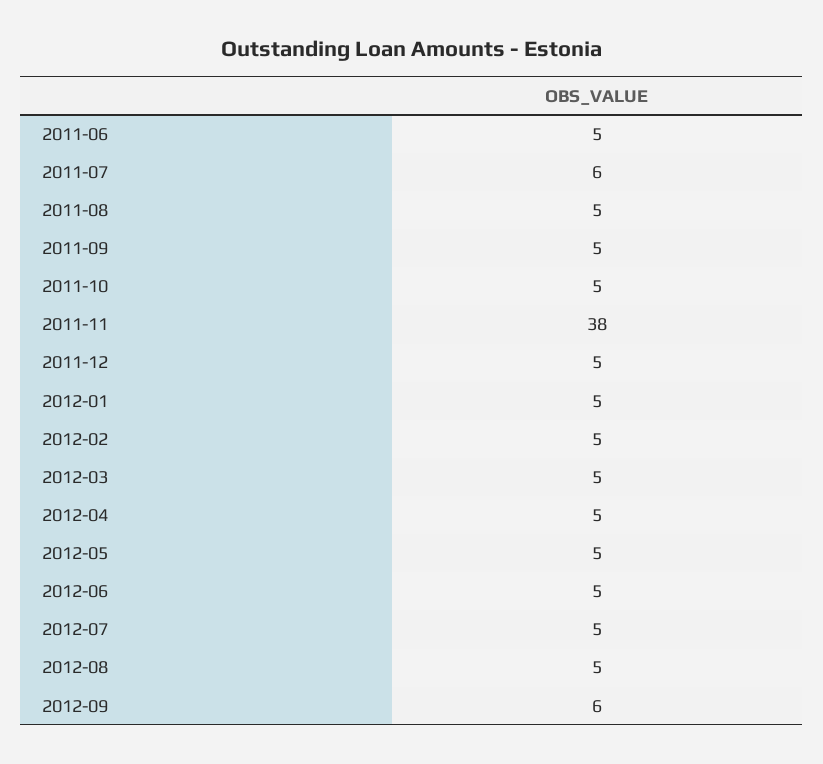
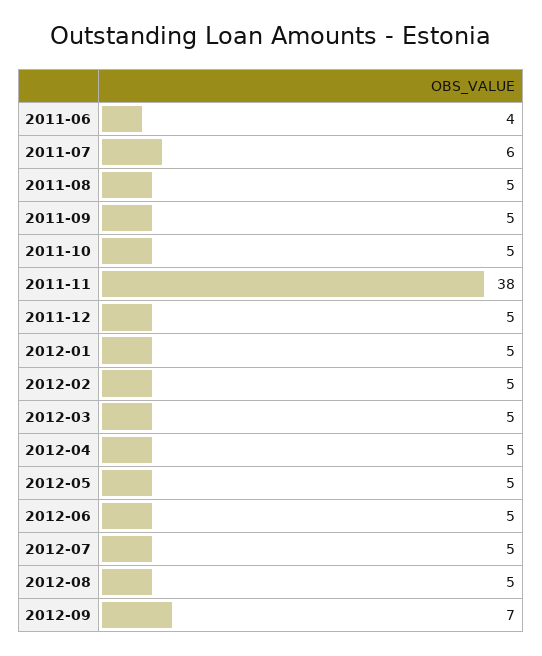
  {
-   "2011-06": 5,
+   "2011-06": 4,
    "2011-07": 6,
    "2011-08": 5,
    "2011-09": 5,
    "2011-10": 5,
    "2011-11": 38,
    "2011-12": 5,
    "2012-01": 5,
    "2012-02": 5,
    "2012-03": 5,
    "2012-04": 5,
    "2012-05": 5,
    "2012-06": 5,
    "2012-07": 5,
    "2012-08": 5,
-   "2012-09": 6
+   "2012-09": 7
  }

